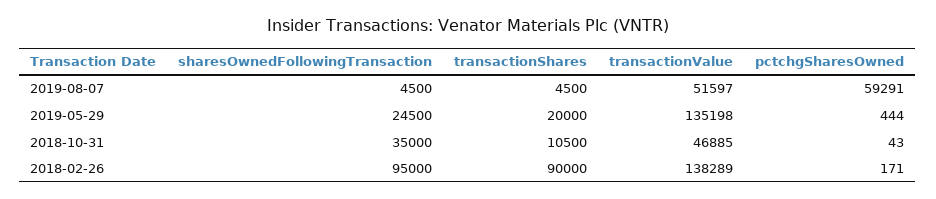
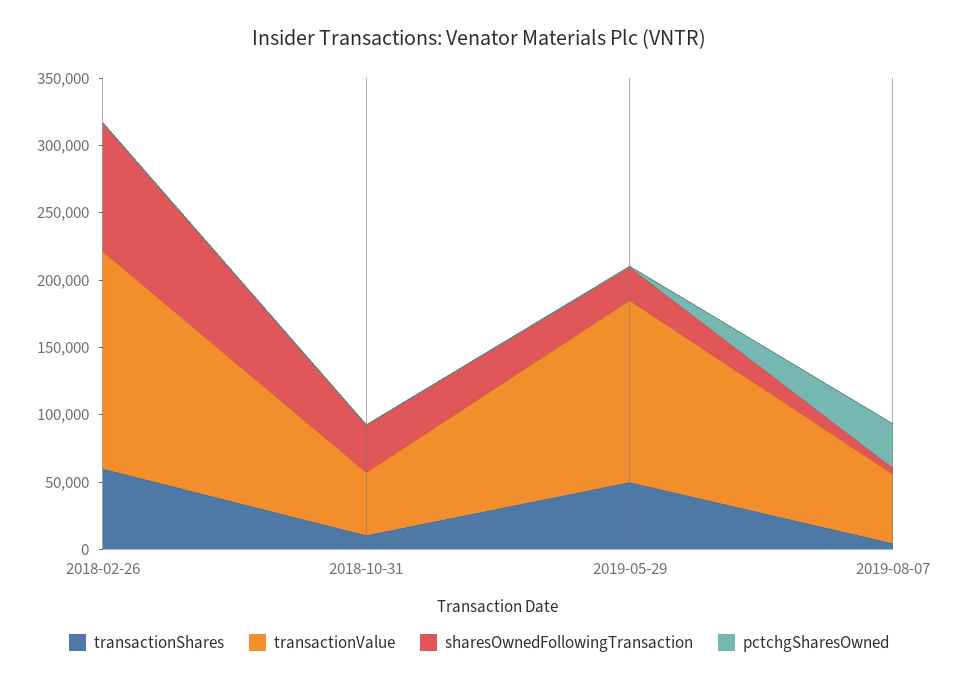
  {
    "sharesOwnedFollowingTransaction": {
      "2019-08-07": 4500,
      "2019-05-29": 24500,
      "2018-10-31": 35000,
      "2018-02-26": 95000
    },
    "transactionShares": {
      "2019-08-07": 4500,
-     "2019-05-29": 20000,
+     "2019-05-29": 50000,
      "2018-10-31": 10500,
-     "2018-02-26": 90000
+     "2018-02-26": 60000
    },
    "transactionValue": {
      "2019-08-07": 51597,
      "2019-05-29": 135198,
      "2018-10-31": 46885,
-     "2018-02-26": 138289
+     "2018-02-26": 160000
    },
    "pctchgSharesOwned": {
-     "2019-08-07": 59291,
+     "2019-08-07": 30000,
      "2019-05-29": 444,
      "2018-10-31": 43,
      "2018-02-26": 171
    }
  }

